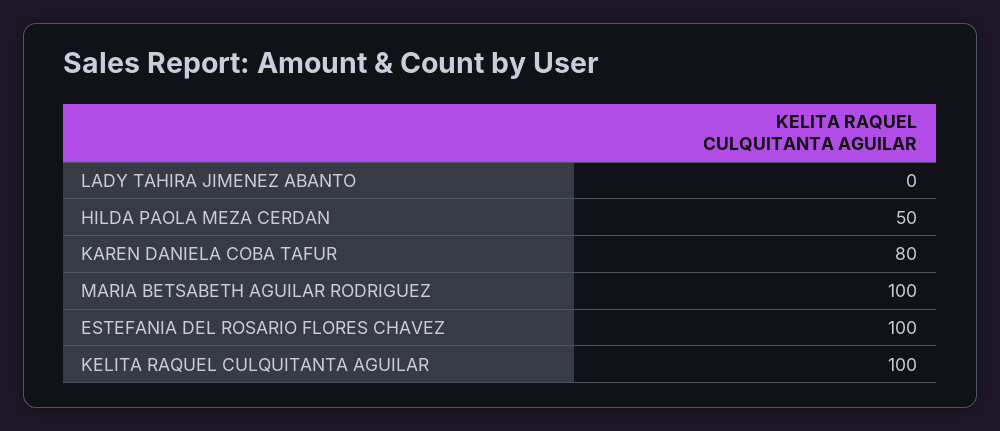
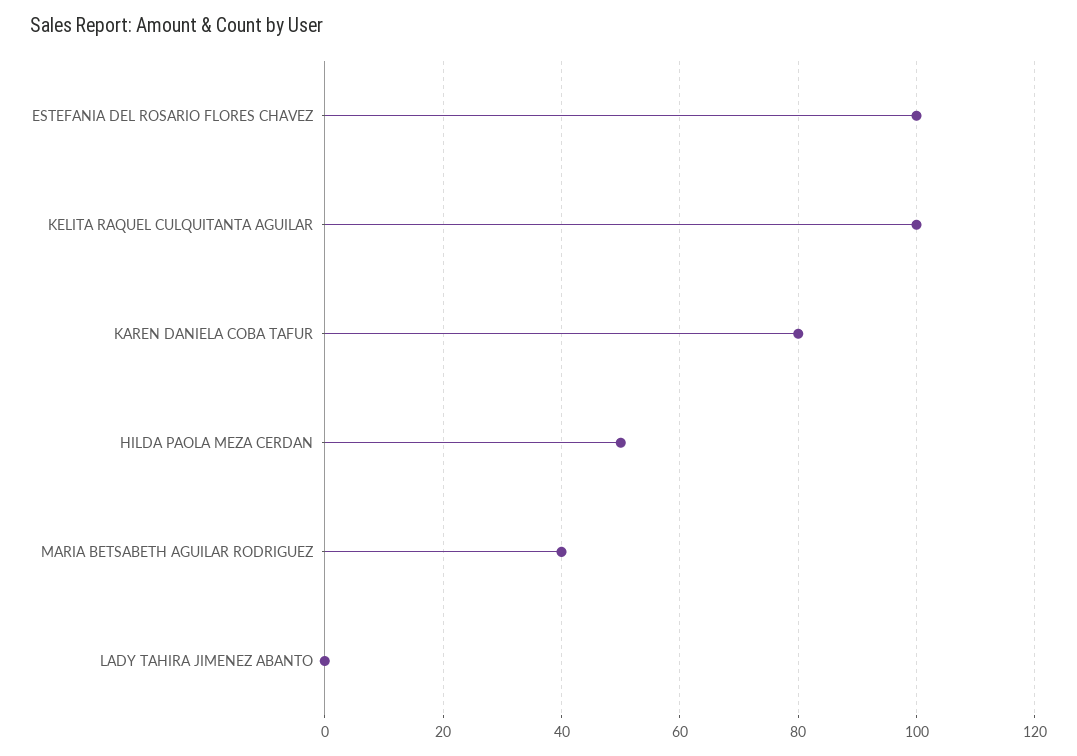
  {
    "LADY TAHIRA JIMENEZ ABANTO": 0,
    "HILDA PAOLA MEZA CERDAN": 50,
    "KAREN DANIELA COBA TAFUR": 80,
-   "MARIA BETSABETH AGUILAR RODRIGUEZ": 100,
+   "MARIA BETSABETH AGUILAR RODRIGUEZ": 40,
    "ESTEFANIA DEL ROSARIO FLORES CHAVEZ": 100,
    "KELITA RAQUEL CULQUITANTA AGUILAR": 100
  }

